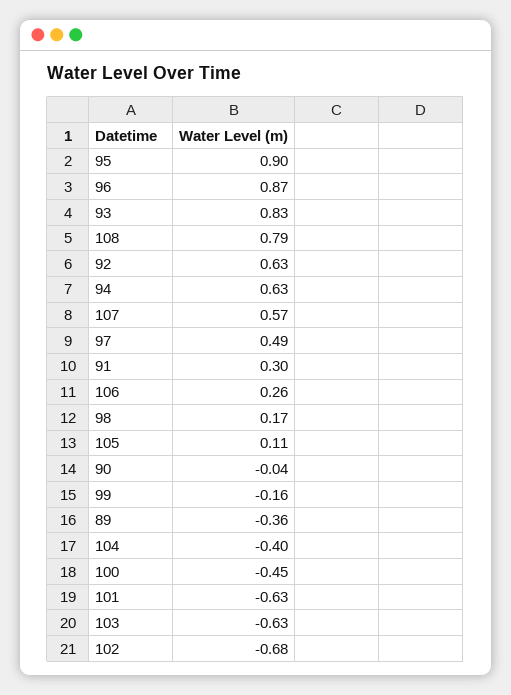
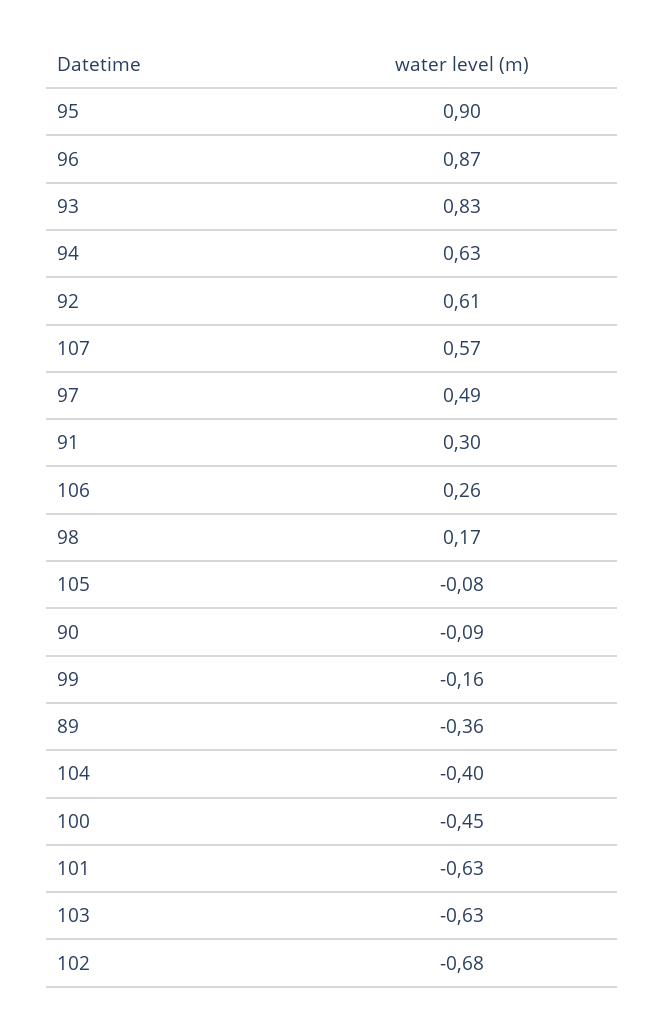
  {
    "95": 0.9,
    "96": 0.87,
    "93": 0.83,
-   "108": 0.79,
-   "92": 0.63,
+   "92": 0.61,
    "94": 0.63,
    "107": 0.57,
    "97": 0.49,
    "91": 0.3,
    "106": 0.26,
    "98": 0.17,
-   "105": 0.11,
+   "105": -0.08,
-   "90": -0.04,
+   "90": -0.09,
    "99": -0.16,
    "89": -0.36,
    "104": -0.4,
    "100": -0.45,
    "101": -0.63,
    "103": -0.63,
    "102": -0.68
  }

